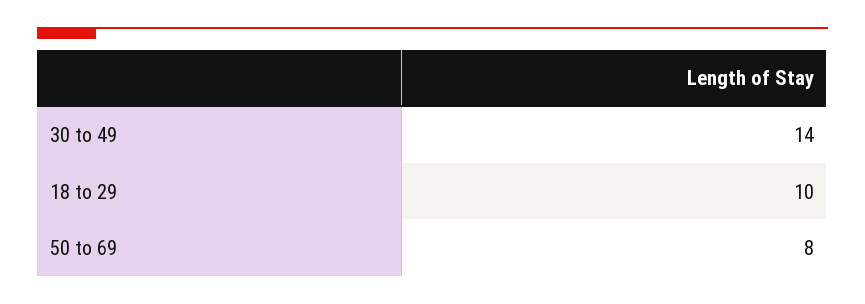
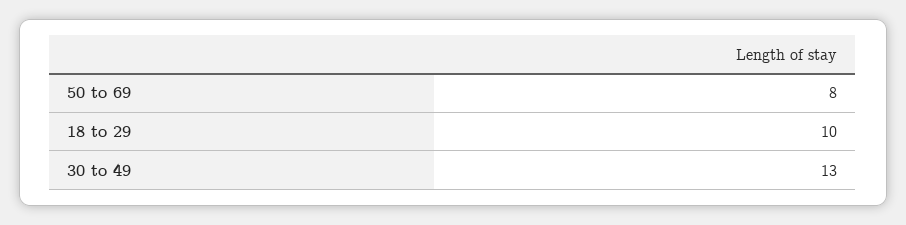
  {
-   "30 to 49": 14,
+   "30 to 49": 13,
    "18 to 29": 10,
    "50 to 69": 8
  }

